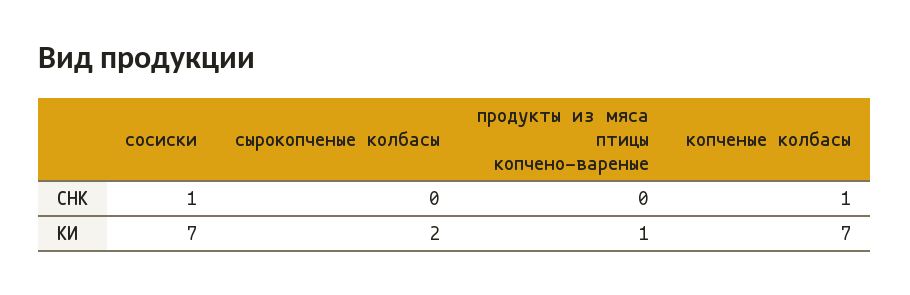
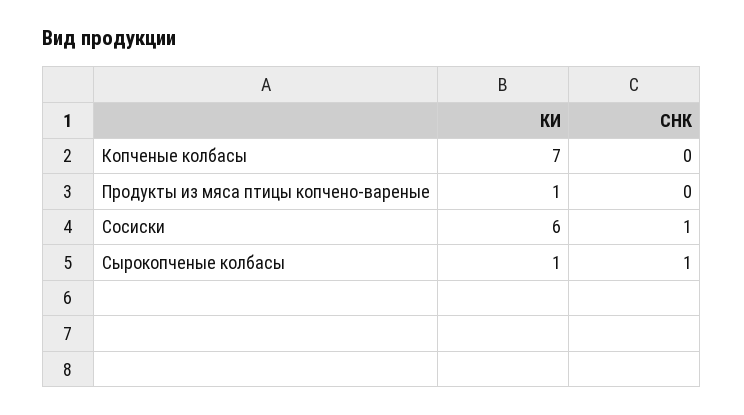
  {
    "сосиски": {
      "СНК": 1,
-     "КИ": 7
+     "КИ": 6
    },
    "сырокопченые колбасы": {
-     "СНК": 0,
+     "СНК": 1,
-     "КИ": 2
+     "КИ": 1
    },
    "продукты из мяса птицы копчено-вареные": {
      "СНК": 0,
      "КИ": 1
    },
    "копченые колбасы": {
-     "СНК": 1,
+     "СНК": 0,
      "КИ": 7
    }
  }

